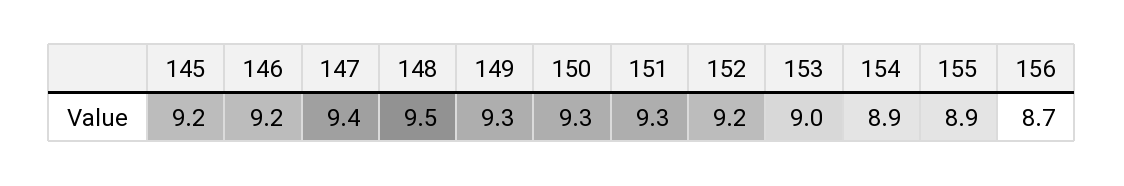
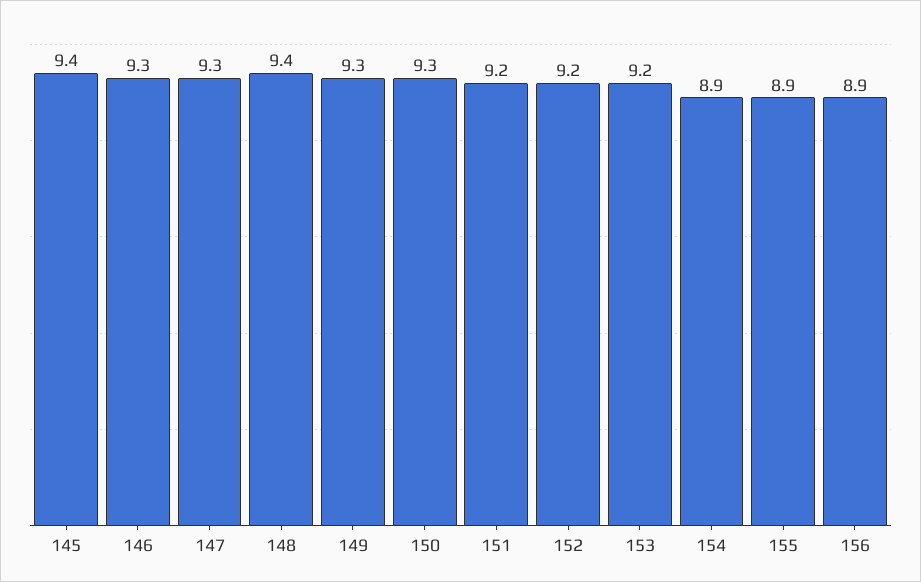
  {
-   "145": 9.2,
+   "145": 9.4,
-   "146": 9.2,
+   "146": 9.3,
-   "147": 9.4,
+   "147": 9.3,
-   "148": 9.5,
+   "148": 9.4,
    "149": 9.3,
    "150": 9.3,
-   "151": 9.3,
+   "151": 9.2,
    "152": 9.2,
-   "153": 9,
+   "153": 9.2,
    "154": 8.9,
    "155": 8.9,
-   "156": 8.7
+   "156": 8.9
  }

